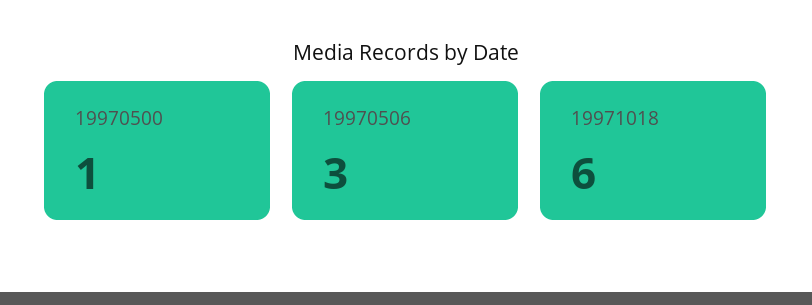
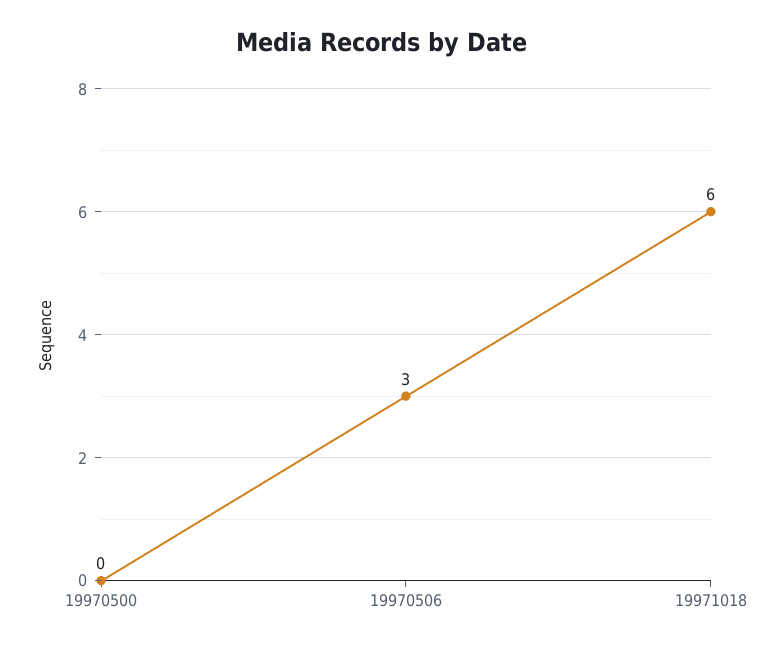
  {
-   "19970500": 1,
+   "19970500": 0,
    "19970506": 3,
    "19971018": 6
  }

